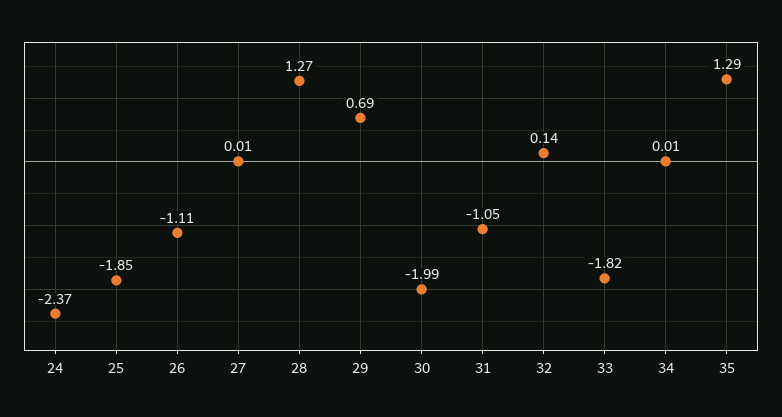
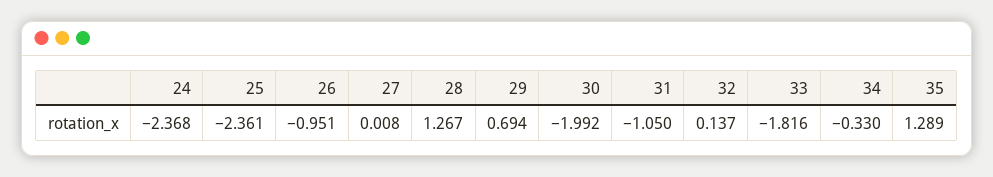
  {
    "24": -2.368,
-   "25": -1.85,
+   "25": -2.361,
-   "26": -1.11,
+   "26": -0.951,
    "27": 0.008,
    "28": 1.267,
    "29": 0.694,
    "30": -1.992,
    "31": -1.05,
    "32": 0.137,
    "33": -1.816,
-   "34": 0.01,
+   "34": -0.33,
    "35": 1.289
  }

